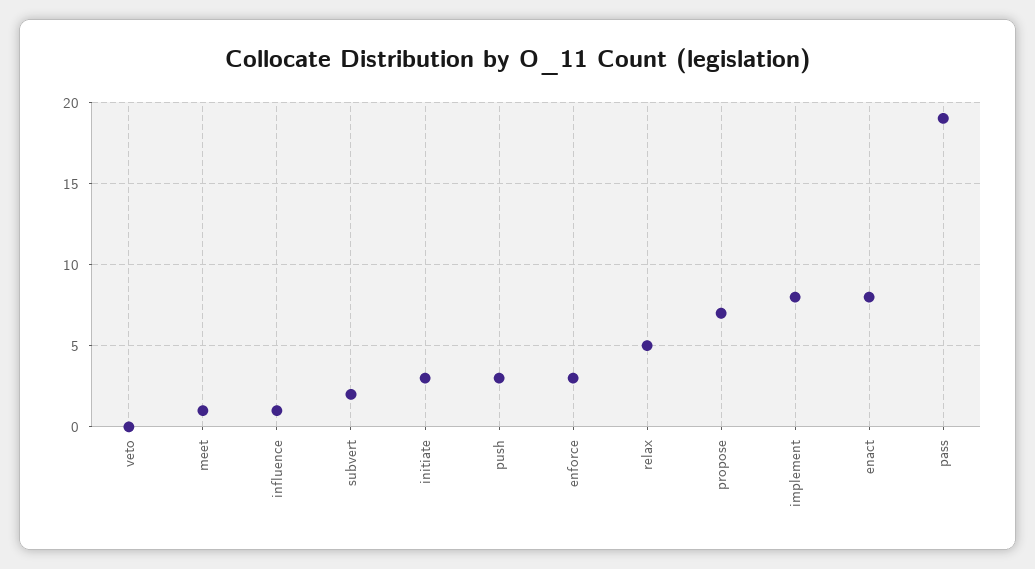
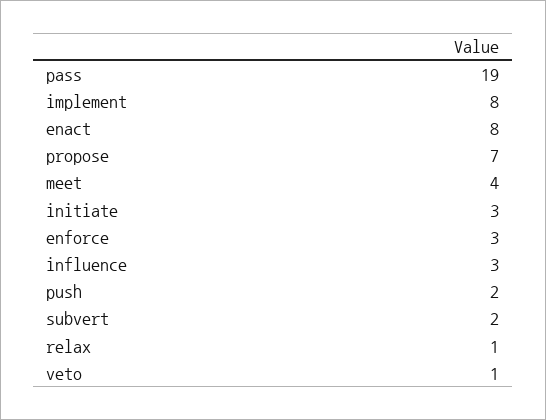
  {
-   "veto": 0,
+   "veto": 1,
-   "meet": 1,
+   "meet": 4,
-   "influence": 1,
+   "influence": 3,
    "subvert": 2,
    "initiate": 3,
-   "push": 3,
+   "push": 2,
    "enforce": 3,
-   "relax": 5,
+   "relax": 1,
    "propose": 7,
    "implement": 8,
    "enact": 8,
    "pass": 19
  }

